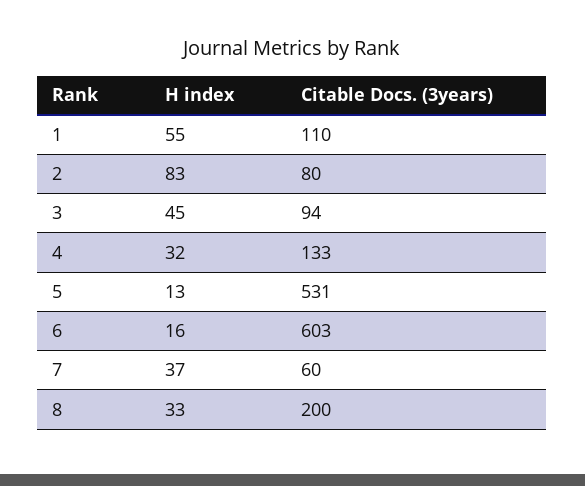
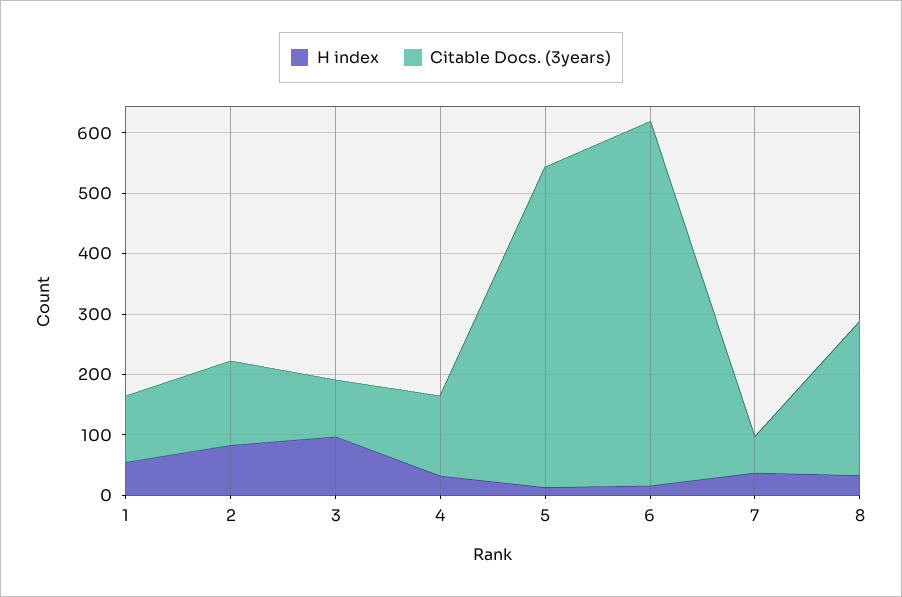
  {
    "H index": {
      "1": 55,
      "2": 83,
-     "3": 45,
+     "3": 100,
      "4": 32,
      "5": 13,
      "6": 16,
      "7": 37,
      "8": 33
    },
    "Citable Docs. (3years)": {
      "1": 110,
-     "2": 80,
+     "2": 140,
      "3": 94,
      "4": 133,
      "5": 531,
      "6": 603,
      "7": 60,
-     "8": 200
+     "8": 260
    }
  }

